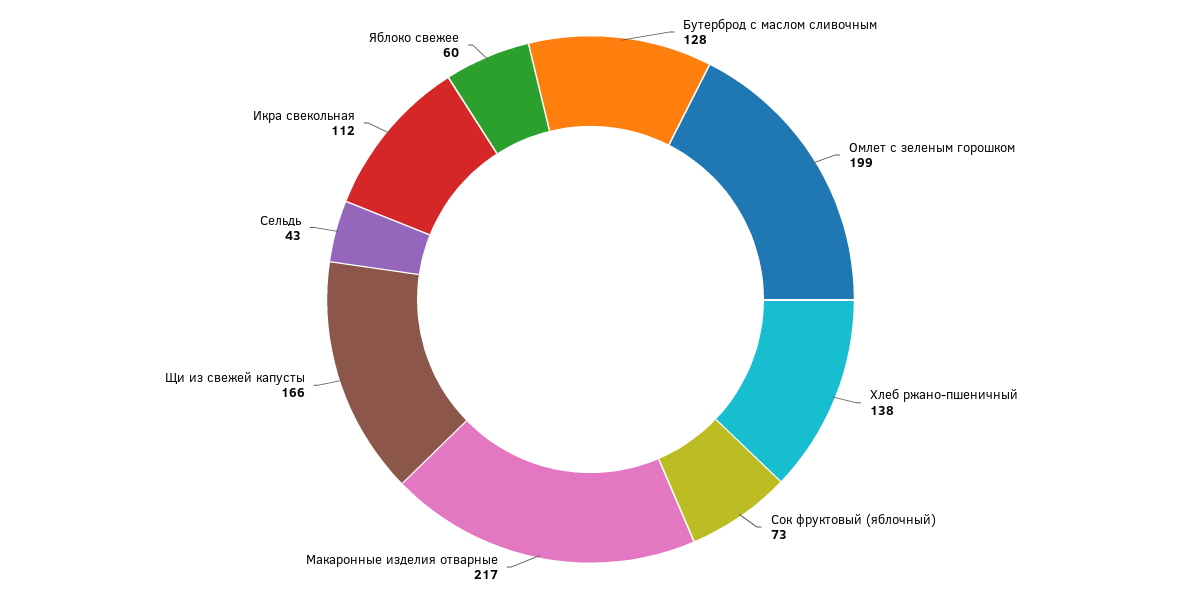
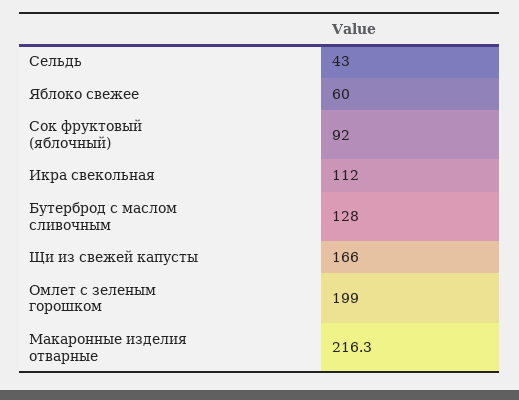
  {
    "Бутерброд с маслом сливочным": 128,
    "Омлет с зеленым горошком": 199,
-   "Хлеб ржано-пшеничный": 138,
-   "Сок фруктовый (яблочный)": 73,
+   "Сок фруктовый (яблочный)": 92,
-   "Макаронные изделия отварные": 217,
+   "Макаронные изделия отварные": 216.3,
    "Щи из свежей капусты": 166,
    "Сельдь": 43,
    "Икра свекольная": 112,
    "Яблоко свежее": 60
  }

